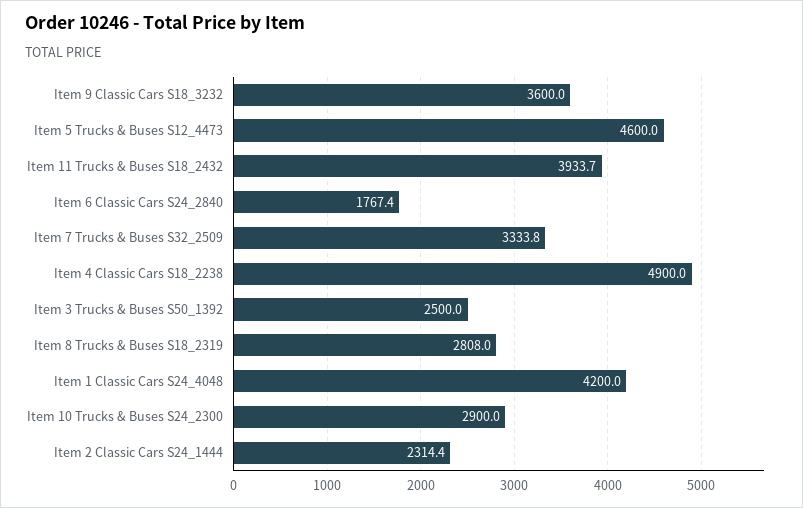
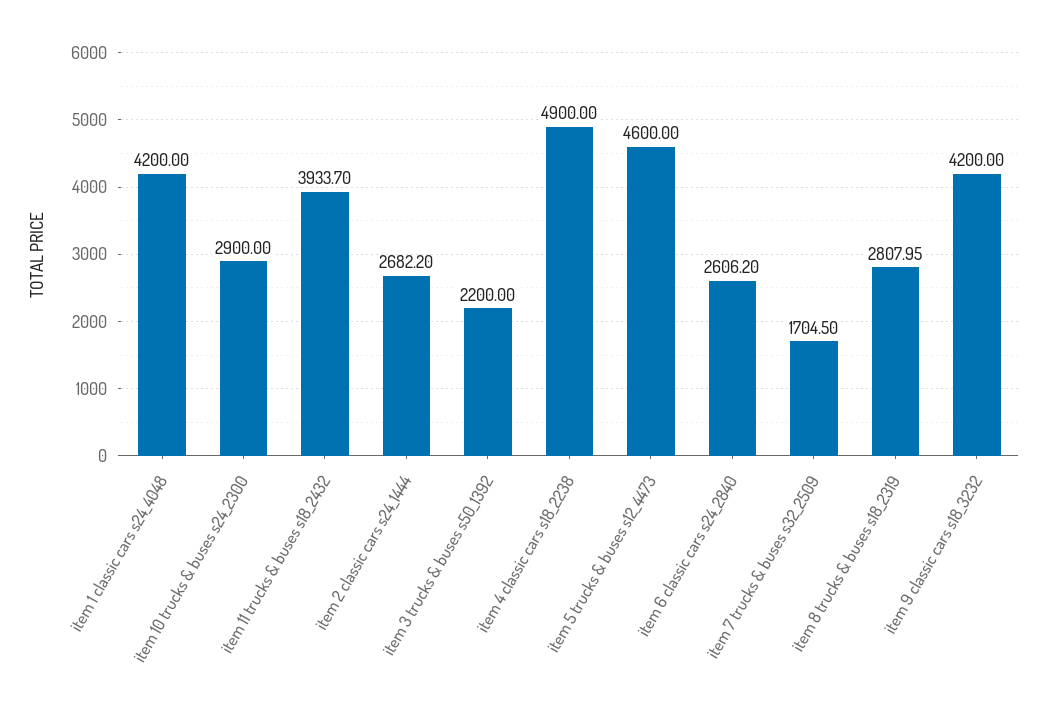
  {
-   "Item 9 Classic Cars S18_3232": 3600,
+   "Item 9 Classic Cars S18_3232": 4200,
    "Item 5 Trucks & Buses S12_4473": 4600,
    "Item 11 Trucks & Buses S18_2432": 3933.7,
-   "Item 6 Classic Cars S24_2840": 1767.4,
+   "Item 6 Classic Cars S24_2840": 2606.2,
-   "Item 7 Trucks & Buses S32_2509": 3333.8,
+   "Item 7 Trucks & Buses S32_2509": 1704.5,
    "Item 4 Classic Cars S18_2238": 4900,
-   "Item 3 Trucks & Buses S50_1392": 2500,
+   "Item 3 Trucks & Buses S50_1392": 2200,
    "Item 8 Trucks & Buses S18_2319": 2807.95,
    "Item 1 Classic Cars S24_4048": 4200,
    "Item 10 Trucks & Buses S24_2300": 2900,
-   "Item 2 Classic Cars S24_1444": 2314.4
+   "Item 2 Classic Cars S24_1444": 2682.2
  }

